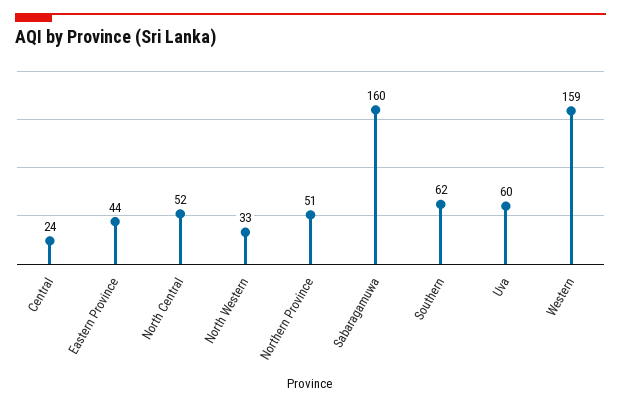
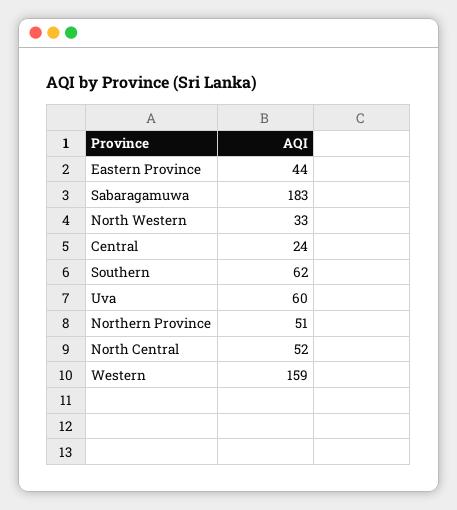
  {
    "Central": 24,
    "Eastern Province": 44,
    "North Central": 52,
    "North Western": 33,
    "Northern Province": 51,
-   "Sabaragamuwa": 160,
+   "Sabaragamuwa": 183,
    "Southern": 62,
    "Uva": 60,
    "Western": 159
  }

